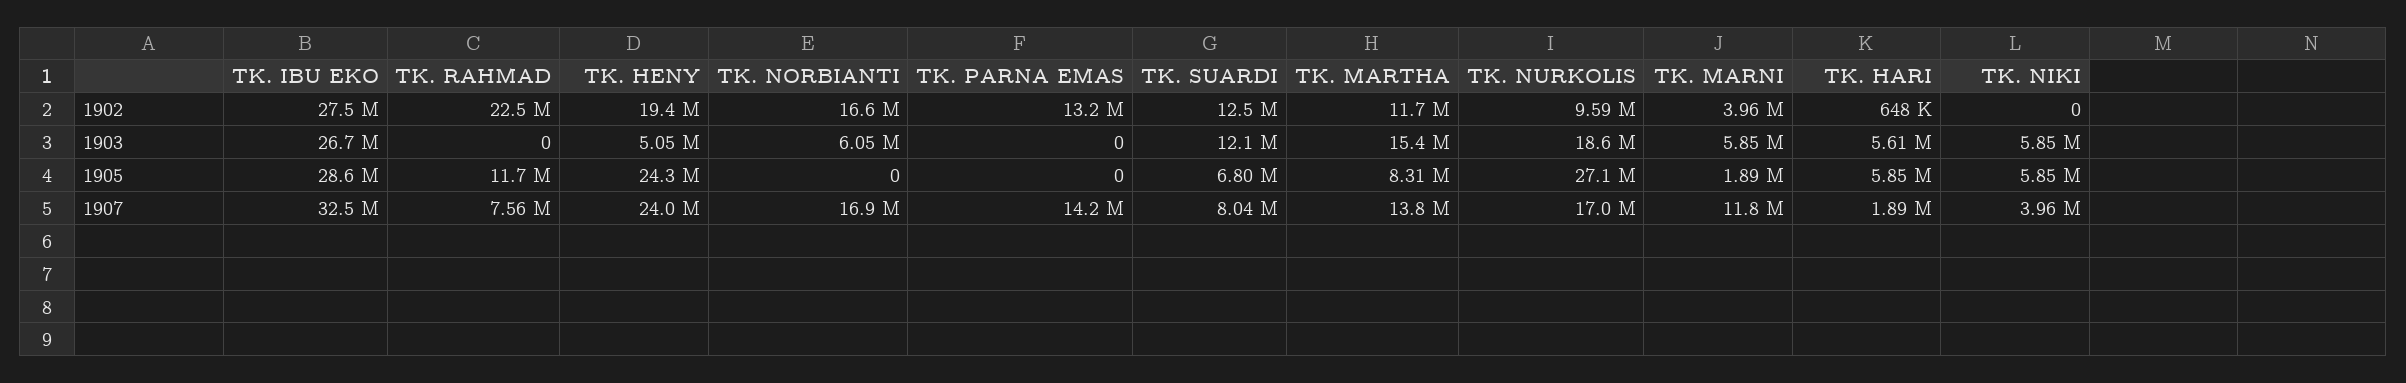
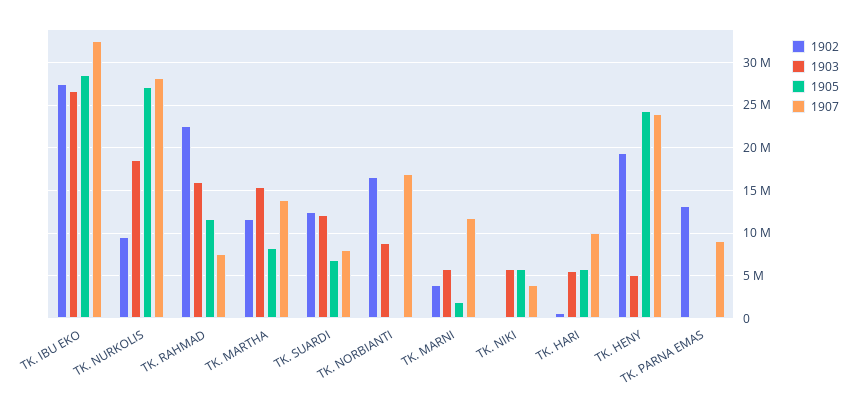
  {
    "1902": {
      "TK. IBU EKO": 27500000,
      "TK. RAHMAD": 22500000,
      "TK. HENY": 19400000,
      "TK. NORBIANTI": 16600000,
      "TK. PARNA EMAS": 13200000,
      "TK. SUARDI": 12500000,
      "TK. MARTHA": 11700000,
      "TK. NURKOLIS": 9590000,
      "TK. MARNI": 3960000,
      "TK. HARI": 648000,
      "TK. NIKI": 0
    },
    "1903": {
      "TK. IBU EKO": 26700000,
-     "TK. RAHMAD": 0,
+     "TK. RAHMAD": 16000000,
      "TK. HENY": 5050000,
-     "TK. NORBIANTI": 6050000,
+     "TK. NORBIANTI": 9000000,
      "TK. PARNA EMAS": 0,
      "TK. SUARDI": 12100000,
      "TK. MARTHA": 15400000,
      "TK. NURKOLIS": 18600000,
      "TK. MARNI": 5850000,
      "TK. HARI": 5610000,
      "TK. NIKI": 5850000
    },
    "1905": {
      "TK. IBU EKO": 28600000,
      "TK. RAHMAD": 11700000,
      "TK. HENY": 24300000,
      "TK. NORBIANTI": 0,
      "TK. PARNA EMAS": 0,
      "TK. SUARDI": 6800000,
      "TK. MARTHA": 8310000,
      "TK. NURKOLIS": 27100000,
      "TK. MARNI": 1890000,
      "TK. HARI": 5850000,
      "TK. NIKI": 5850000
    },
    "1907": {
      "TK. IBU EKO": 32500000,
      "TK. RAHMAD": 7560000,
      "TK. HENY": 24000000,
      "TK. NORBIANTI": 16900000,
-     "TK. PARNA EMAS": 14200000,
+     "TK. PARNA EMAS": 9000000,
      "TK. SUARDI": 8040000,
      "TK. MARTHA": 13800000,
-     "TK. NURKOLIS": 17000000,
+     "TK. NURKOLIS": 28000000,
      "TK. MARNI": 11800000,
-     "TK. HARI": 1890000,
+     "TK. HARI": 10000000,
      "TK. NIKI": 3960000
    }
  }

